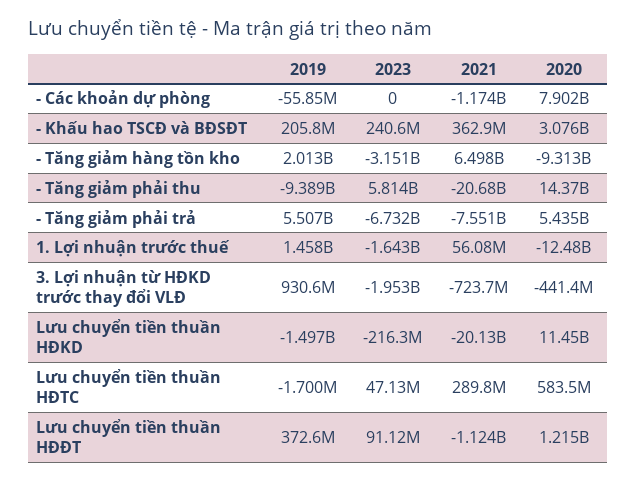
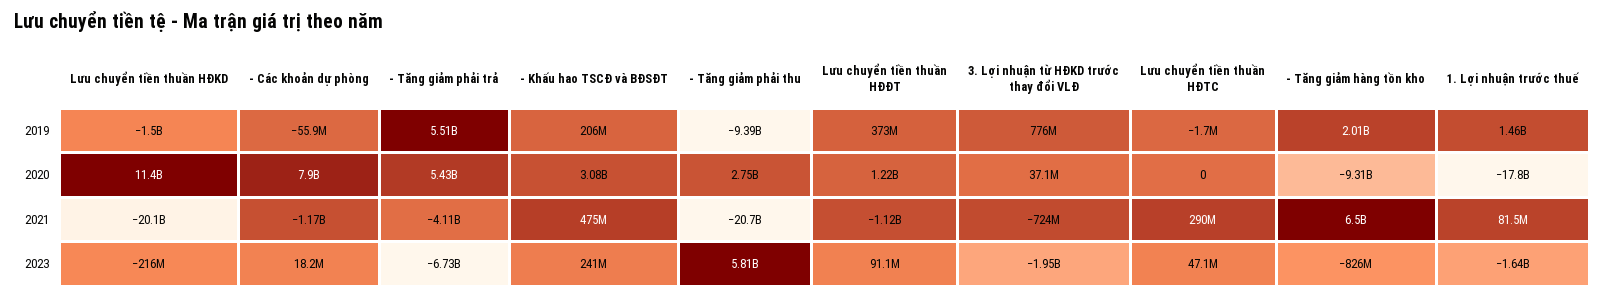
  {
    "2019": {
      "- Các khoản dự phòng": -55850000,
      "- Khấu hao TSCĐ và BĐSĐT": 205800000,
      "- Tăng giảm hàng tồn kho": 2013000000,
      "- Tăng giảm phải thu": -9389000000,
      "- Tăng giảm phải trả": 5507000000,
      "1. Lợi nhuận trước thuế": 1458000000,
-     "3. Lợi nhuận từ HĐKD trước thay đổi VLĐ": 930600000,
+     "3. Lợi nhuận từ HĐKD trước thay đổi VLĐ": 776000000,
      "Lưu chuyển tiền thuần HĐKD": -1497000000,
      "Lưu chuyển tiền thuần HĐTC": -1700000,
      "Lưu chuyển tiền thuần HĐĐT": 372600000
    },
    "2023": {
-     "- Các khoản dự phòng": 0,
+     "- Các khoản dự phòng": 18200000,
      "- Khấu hao TSCĐ và BĐSĐT": 240600000,
-     "- Tăng giảm hàng tồn kho": -3151000000,
+     "- Tăng giảm hàng tồn kho": -826000000,
      "- Tăng giảm phải thu": 5814000000,
      "- Tăng giảm phải trả": -6732000000,
      "1. Lợi nhuận trước thuế": -1643000000,
      "3. Lợi nhuận từ HĐKD trước thay đổi VLĐ": -1953000000,
      "Lưu chuyển tiền thuần HĐKD": -216300000,
      "Lưu chuyển tiền thuần HĐTC": 47130000,
      "Lưu chuyển tiền thuần HĐĐT": 91120000
    },
    "2021": {
      "- Các khoản dự phòng": -1174000000,
-     "- Khấu hao TSCĐ và BĐSĐT": 362900000,
+     "- Khấu hao TSCĐ và BĐSĐT": 475000000,
      "- Tăng giảm hàng tồn kho": 6498000000,
      "- Tăng giảm phải thu": -20680000000,
-     "- Tăng giảm phải trả": -7551000000,
+     "- Tăng giảm phải trả": -4110000000,
-     "1. Lợi nhuận trước thuế": 56080000,
+     "1. Lợi nhuận trước thuế": 81500000,
      "3. Lợi nhuận từ HĐKD trước thay đổi VLĐ": -723700000,
      "Lưu chuyển tiền thuần HĐKD": -20130000000,
      "Lưu chuyển tiền thuần HĐTC": 289800000,
      "Lưu chuyển tiền thuần HĐĐT": -1124000000
    },
    "2020": {
      "- Các khoản dự phòng": 7902000000,
      "- Khấu hao TSCĐ và BĐSĐT": 3076000000,
      "- Tăng giảm hàng tồn kho": -9313000000,
-     "- Tăng giảm phải thu": 14370000000,
+     "- Tăng giảm phải thu": 2750000000,
      "- Tăng giảm phải trả": 5435000000,
-     "1. Lợi nhuận trước thuế": -12480000000,
+     "1. Lợi nhuận trước thuế": -17800000000,
-     "3. Lợi nhuận từ HĐKD trước thay đổi VLĐ": -441400000,
+     "3. Lợi nhuận từ HĐKD trước thay đổi VLĐ": 37100000,
      "Lưu chuyển tiền thuần HĐKD": 11450000000,
-     "Lưu chuyển tiền thuần HĐTC": 583500000,
+     "Lưu chuyển tiền thuần HĐTC": 0,
      "Lưu chuyển tiền thuần HĐĐT": 1215000000
    }
  }

